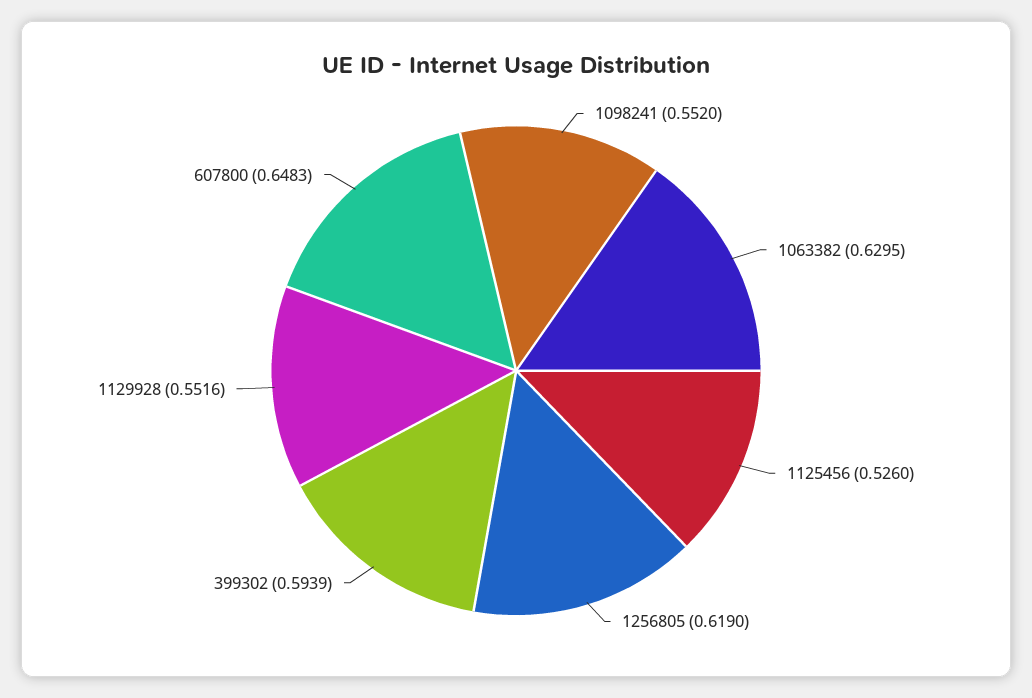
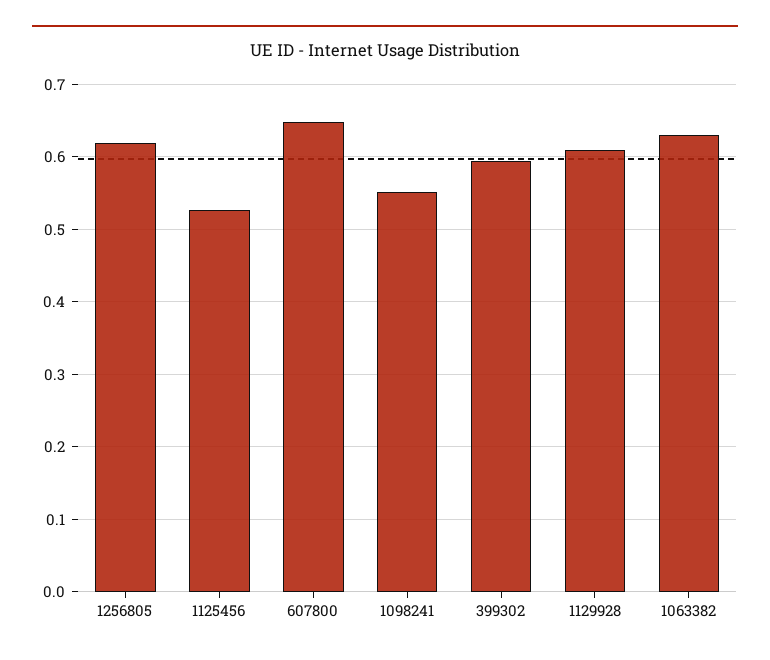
  {
    "1098241": 0.552,
    "1063382": 0.6295,
    "1125456": 0.526,
    "1256805": 0.619,
    "399302": 0.5939,
-   "1129928": 0.5516,
+   "1129928": 0.61,
    "607800": 0.6483
  }

